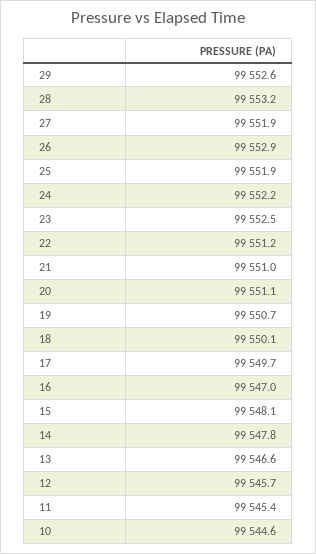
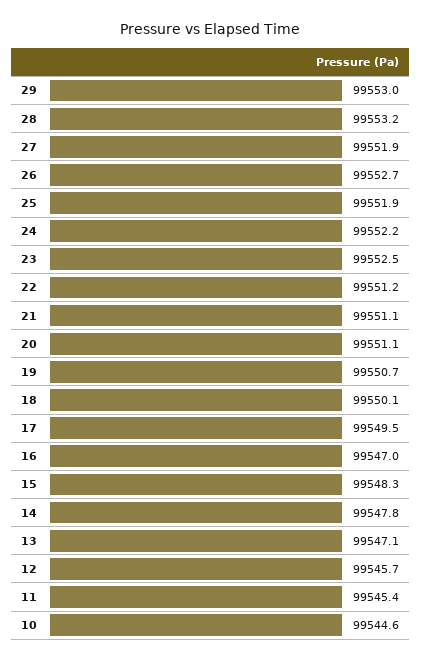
  {
-   "29": 99552.6,
+   "29": 99553,
    "28": 99553.2,
    "27": 99551.9,
-   "26": 99552.9,
+   "26": 99552.7,
    "25": 99551.9,
    "24": 99552.2,
    "23": 99552.5,
    "22": 99551.2,
-   "21": 99551,
+   "21": 99551.1,
    "20": 99551.1,
    "19": 99550.7,
    "18": 99550.1,
-   "17": 99549.7,
+   "17": 99549.5,
    "16": 99547,
-   "15": 99548.1,
+   "15": 99548.3,
    "14": 99547.8,
-   "13": 99546.6,
+   "13": 99547.1,
    "12": 99545.7,
    "11": 99545.4,
    "10": 99544.6
  }

